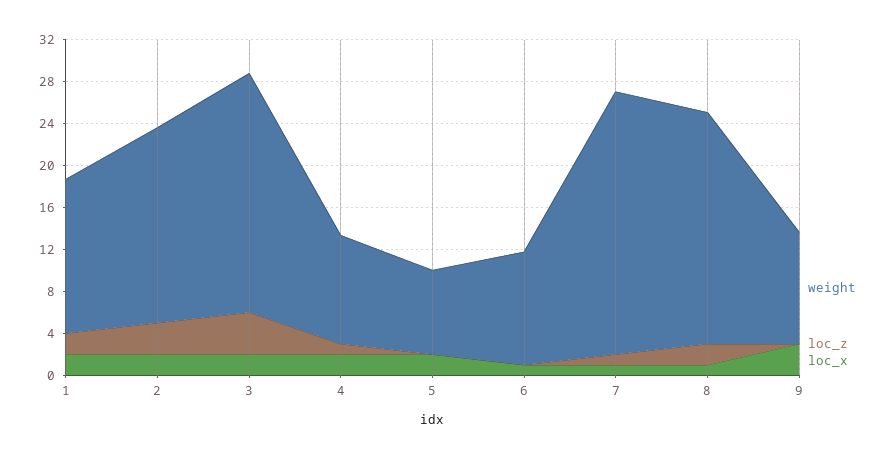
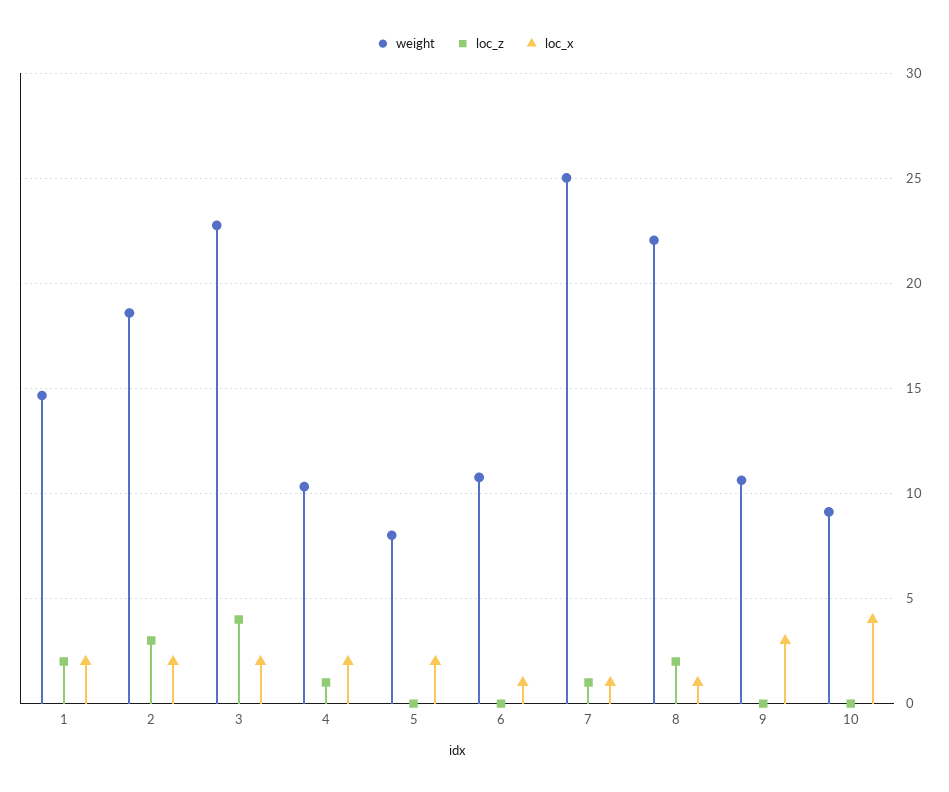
  {
    "weight": {
      "1": 14.5,
      "2": 18.5,
      "3": 23,
      "4": 10.5,
      "5": 8,
      "6": 11,
      "7": 25,
      "8": 22,
-     "9": 10.5
+     "9": 10.5,
+     "10": 9
    },
    "loc_z": {
      "1": 2,
      "2": 3,
      "3": 4,
      "4": 1,
      "5": 0,
      "6": 0,
      "7": 1,
      "8": 2,
-     "9": 0
+     "9": 0,
+     "10": 0
    },
    "loc_x": {
      "1": 2,
      "2": 2,
      "3": 2,
      "4": 2,
      "5": 2,
      "6": 1,
      "7": 1,
      "8": 1,
-     "9": 3
+     "9": 3,
+     "10": 4
    }
  }

